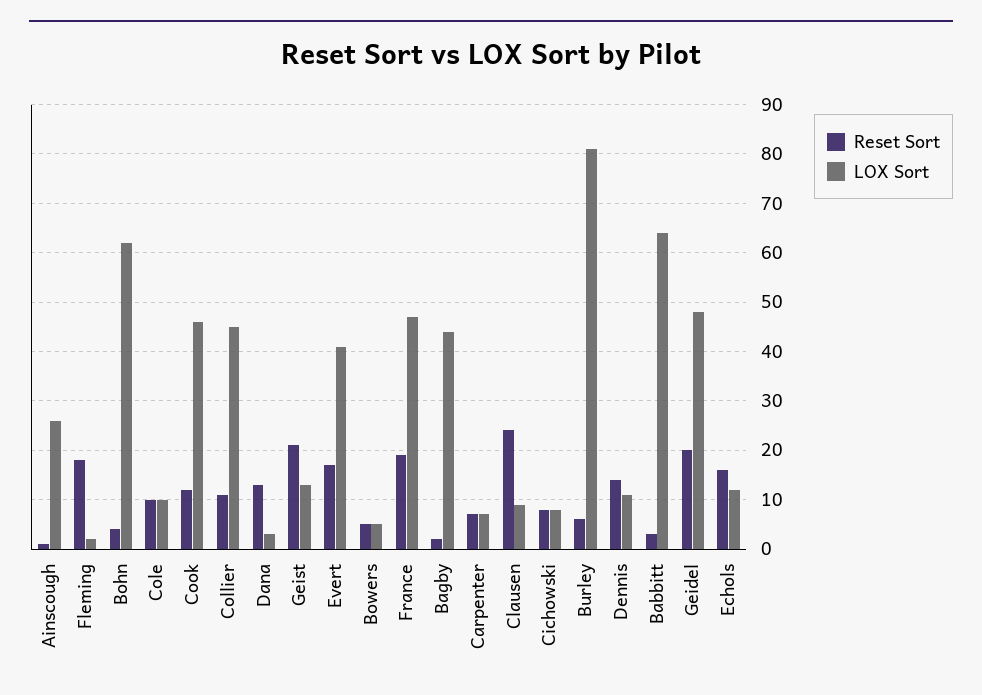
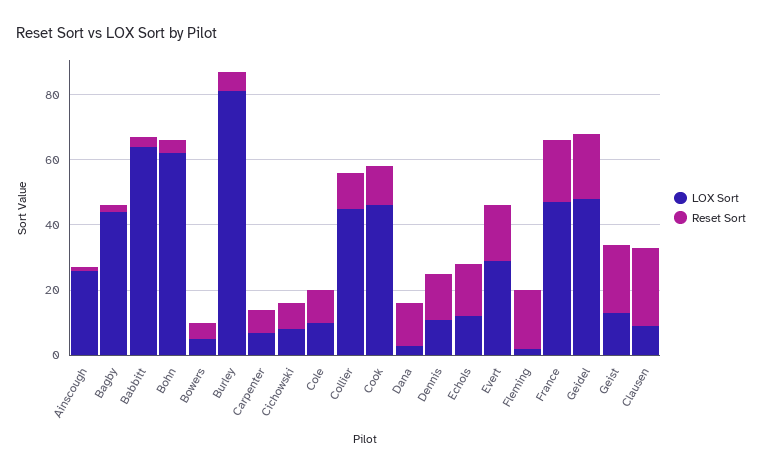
  {
    "Reset Sort": {
      "Ainscough": 0,
      "Fleming": 20,
      "Bohn": 5,
      "Cole": 10,
      "Cook": 10,
      "Collier": 10,
      "Dana": 15,
      "Geist": 20,
      "Evert": 15,
      "Bowers": 5,
      "France": 20,
      "Bagby": 0,
      "Carpenter": 5,
      "Clausen": 25,
      "Cichowski": 10,
      "Burley": 5,
      "Dennis": 15,
      "Babbitt": 5,
      "Geidel": 20,
      "Echols": 15
    },
    "LOX Sort": {
      "Ainscough": 25,
      "Fleming": 0,
      "Bohn": 60,
      "Cole": 10,
      "Cook": 45,
      "Collier": 45,
      "Dana": 5,
      "Geist": 15,
-     "Evert": 40,
+     "Evert": 30,
      "Bowers": 5,
      "France": 45,
      "Bagby": 45,
      "Carpenter": 5,
      "Clausen": 10,
      "Cichowski": 10,
      "Burley": 80,
      "Dennis": 10,
      "Babbitt": 65,
      "Geidel": 50,
      "Echols": 10
    }
  }

